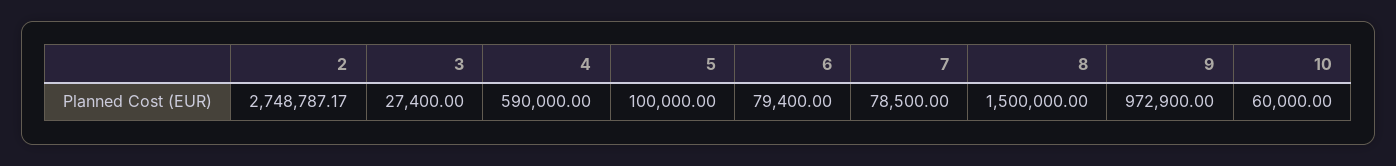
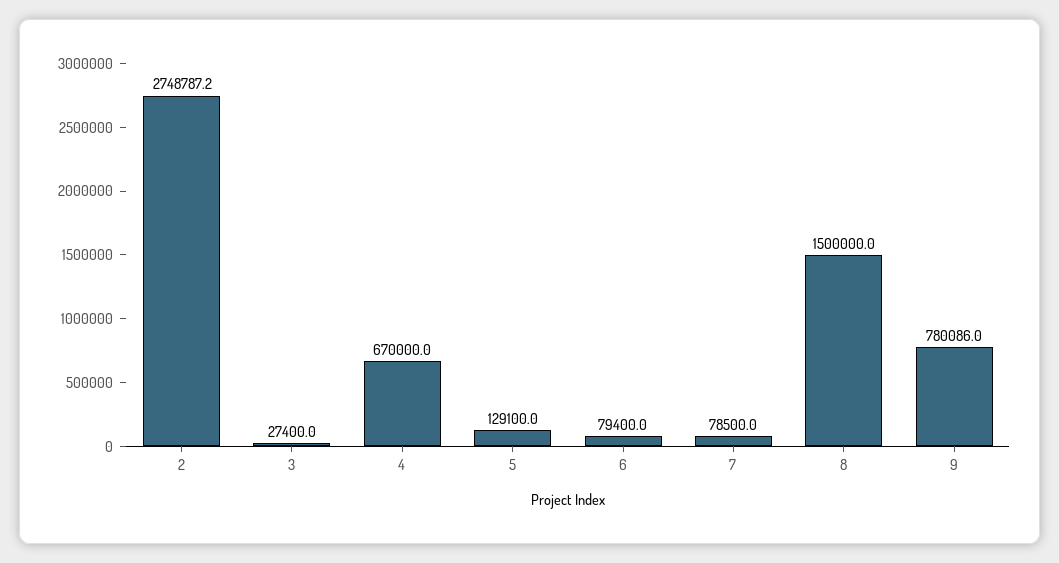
  {
    "2": 2748787.17,
    "3": 27400,
-   "4": 590000,
+   "4": 670000,
-   "5": 100000,
+   "5": 129100,
    "6": 79400,
    "7": 78500,
    "8": 1500000,
-   "9": 972900,
+   "9": 780086
-   "10": 60000
  }

